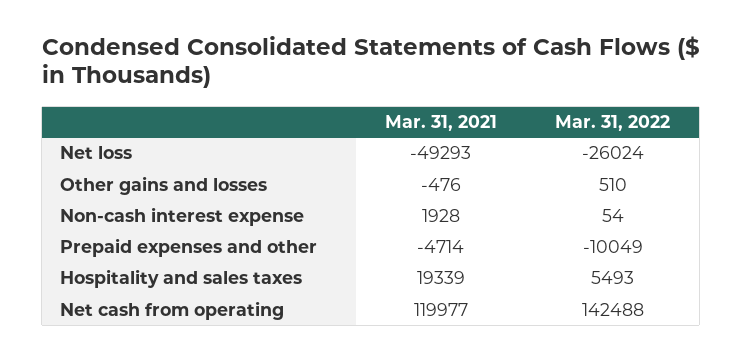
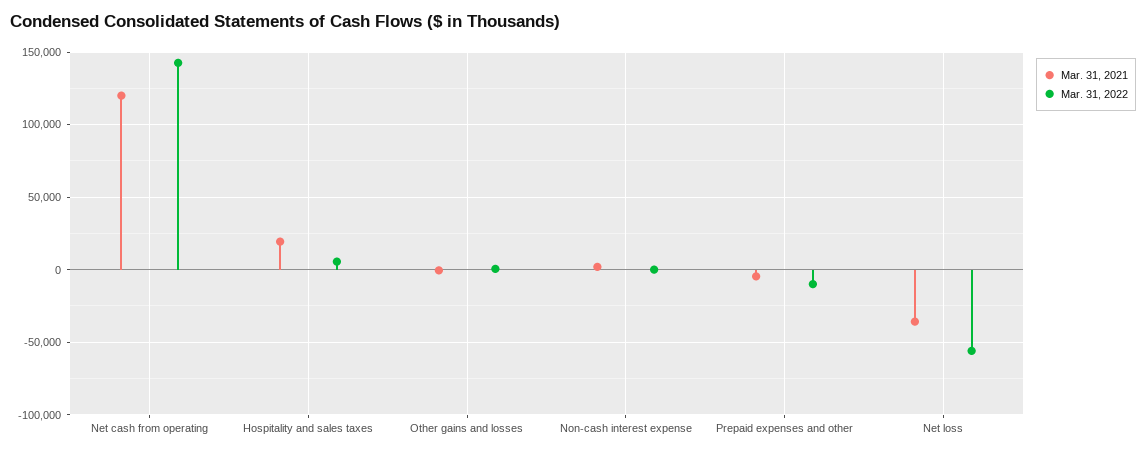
  {
    "Mar. 31, 2021": {
-     "Net loss": -49293,
+     "Net loss": -35000,
      "Other gains and losses": -476,
      "Non-cash interest expense": 1928,
      "Prepaid expenses and other": -4714,
      "Hospitality and sales taxes": 19339,
      "Net cash from operating": 119977
    },
    "Mar. 31, 2022": {
-     "Net loss": -26024,
+     "Net loss": -55000,
      "Other gains and losses": 510,
      "Non-cash interest expense": 54,
      "Prepaid expenses and other": -10049,
      "Hospitality and sales taxes": 5493,
      "Net cash from operating": 142488
    }
  }

